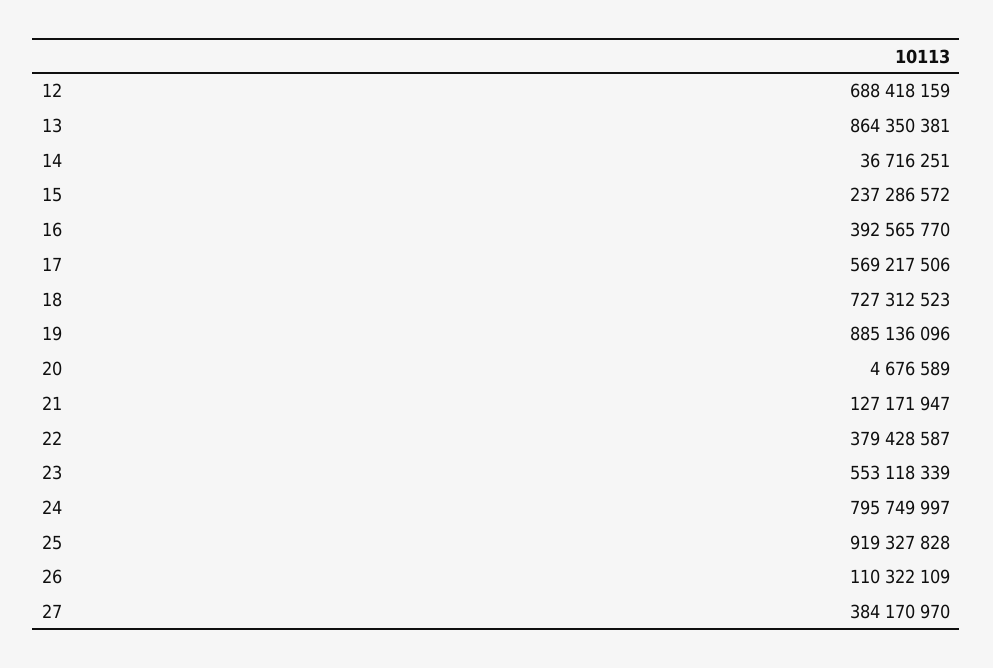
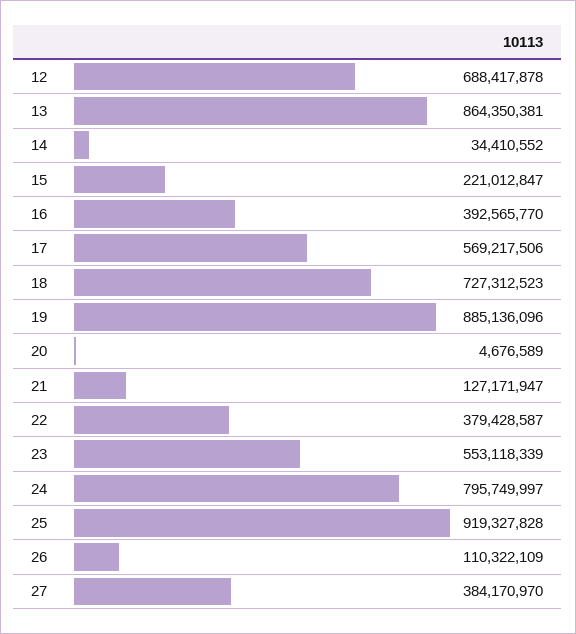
  {
-   "12": 688418159,
+   "12": 688417878,
    "13": 864350381,
-   "14": 36716251,
+   "14": 34410552,
-   "15": 237286572,
+   "15": 221012847,
    "16": 392565770,
    "17": 569217506,
    "18": 727312523,
    "19": 885136096,
    "20": 4676589,
    "21": 127171947,
    "22": 379428587,
    "23": 553118339,
    "24": 795749997,
    "25": 919327828,
    "26": 110322109,
    "27": 384170970
  }

